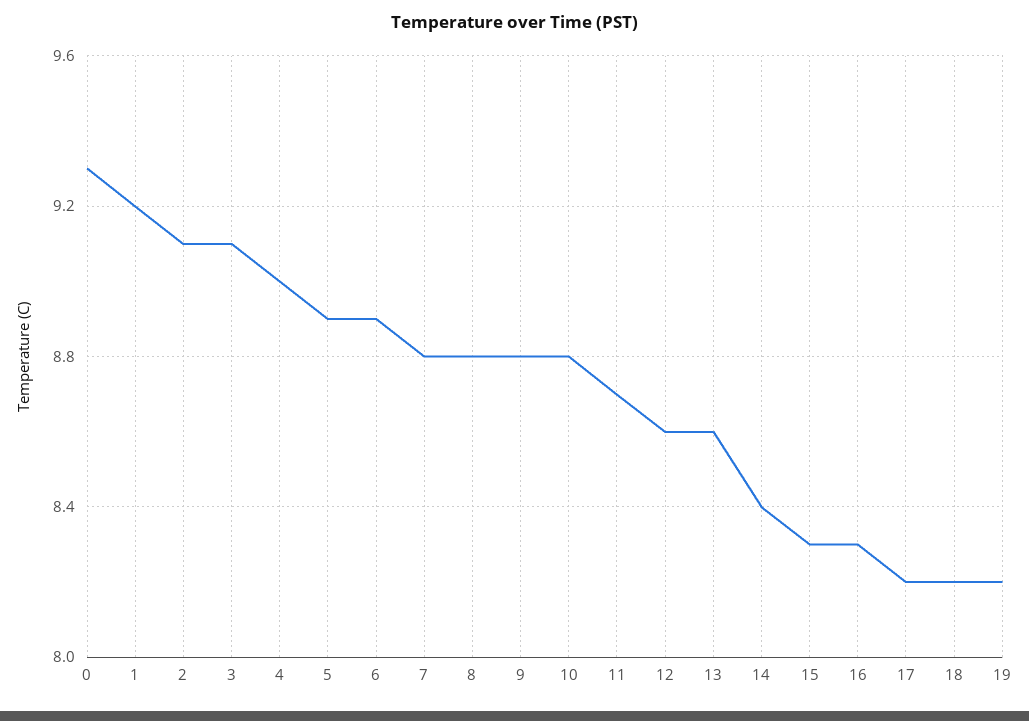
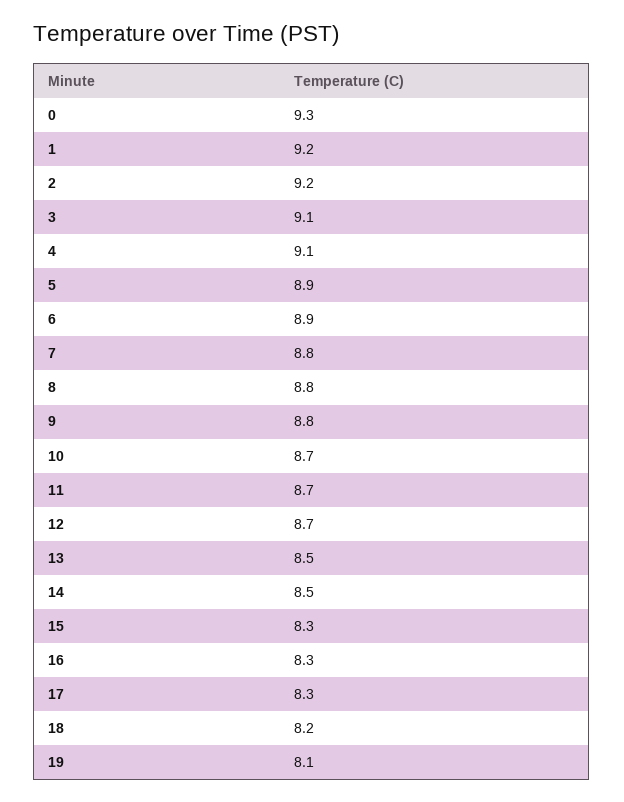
  {
    "0": 9.3,
    "1": 9.2,
-   "2": 9.1,
+   "2": 9.2,
    "3": 9.1,
-   "4": 9,
+   "4": 9.1,
    "5": 8.9,
    "6": 8.9,
    "7": 8.8,
    "8": 8.8,
    "9": 8.8,
-   "10": 8.8,
+   "10": 8.7,
    "11": 8.7,
-   "12": 8.6,
+   "12": 8.7,
-   "13": 8.6,
+   "13": 8.5,
-   "14": 8.4,
+   "14": 8.5,
    "15": 8.3,
    "16": 8.3,
-   "17": 8.2,
+   "17": 8.3,
    "18": 8.2,
-   "19": 8.2
+   "19": 8.1
  }

